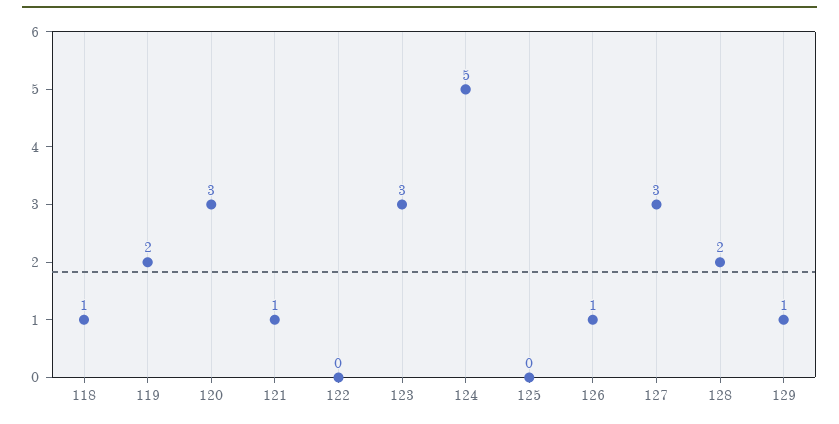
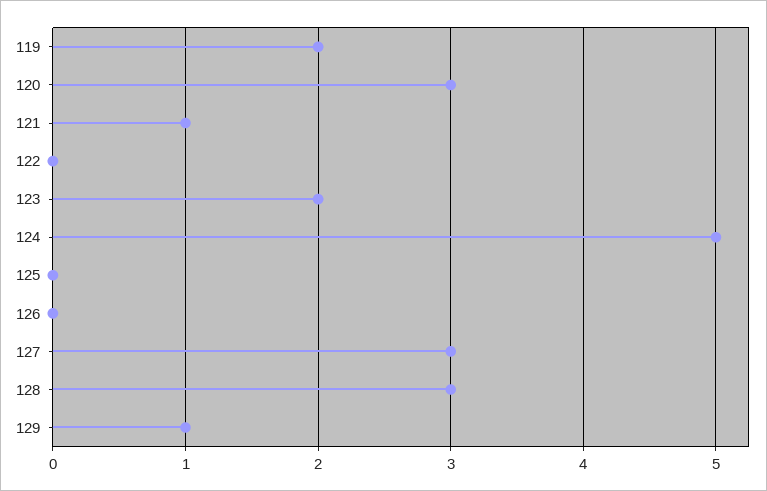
  {
-   "118": 1,
    "119": 2,
    "120": 3,
    "121": 1,
    "122": 0,
-   "123": 3,
+   "123": 2,
    "124": 5,
    "125": 0,
-   "126": 1,
+   "126": 0,
    "127": 3,
-   "128": 2,
+   "128": 3,
    "129": 1
  }

